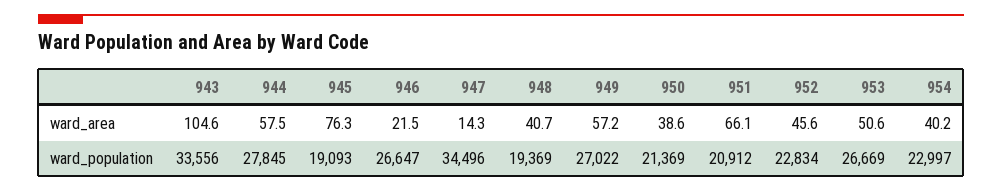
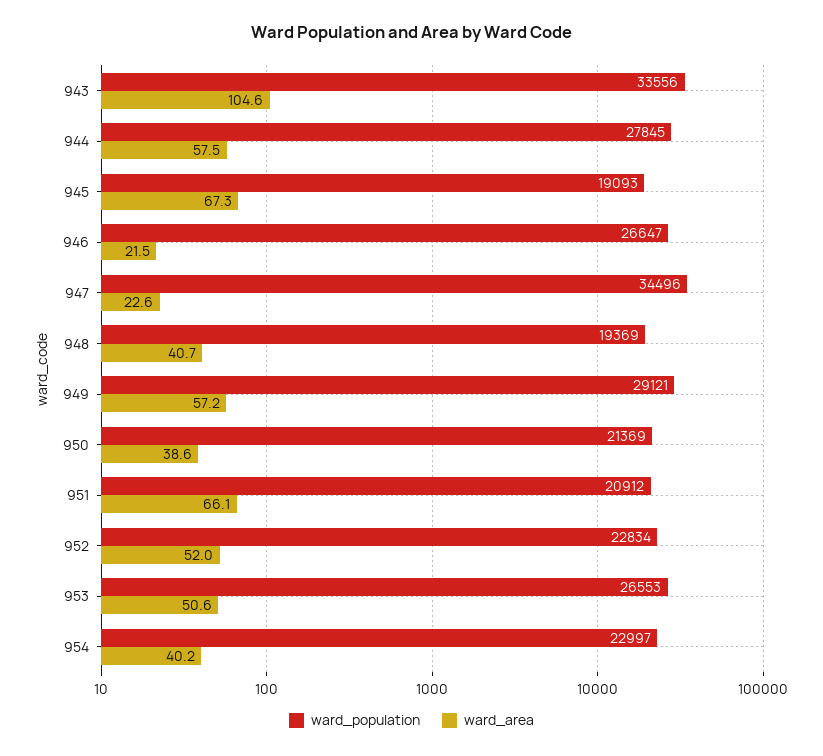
  {
    "ward_area": {
      "943": 104.6,
      "944": 57.5,
-     "945": 76.3,
+     "945": 67.3,
      "946": 21.5,
-     "947": 14.3,
+     "947": 22.6,
      "948": 40.7,
      "949": 57.2,
      "950": 38.6,
      "951": 66.1,
-     "952": 45.6,
+     "952": 52,
      "953": 50.6,
      "954": 40.2
    },
    "ward_population": {
      "943": 33556,
      "944": 27845,
      "945": 19093,
      "946": 26647,
      "947": 34496,
      "948": 19369,
-     "949": 27022,
+     "949": 29121,
      "950": 21369,
      "951": 20912,
      "952": 22834,
-     "953": 26669,
+     "953": 26553,
      "954": 22997
    }
  }

